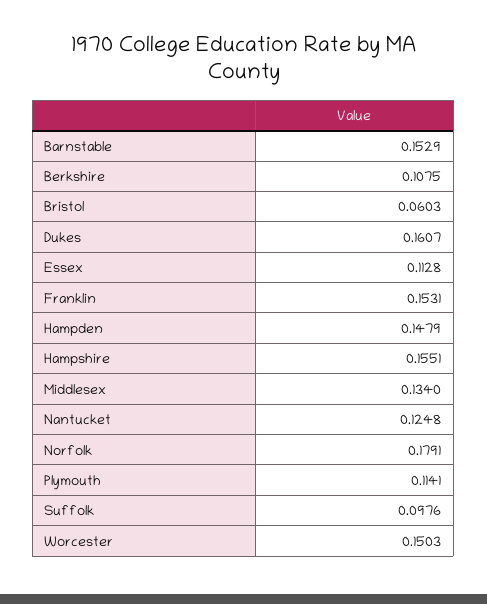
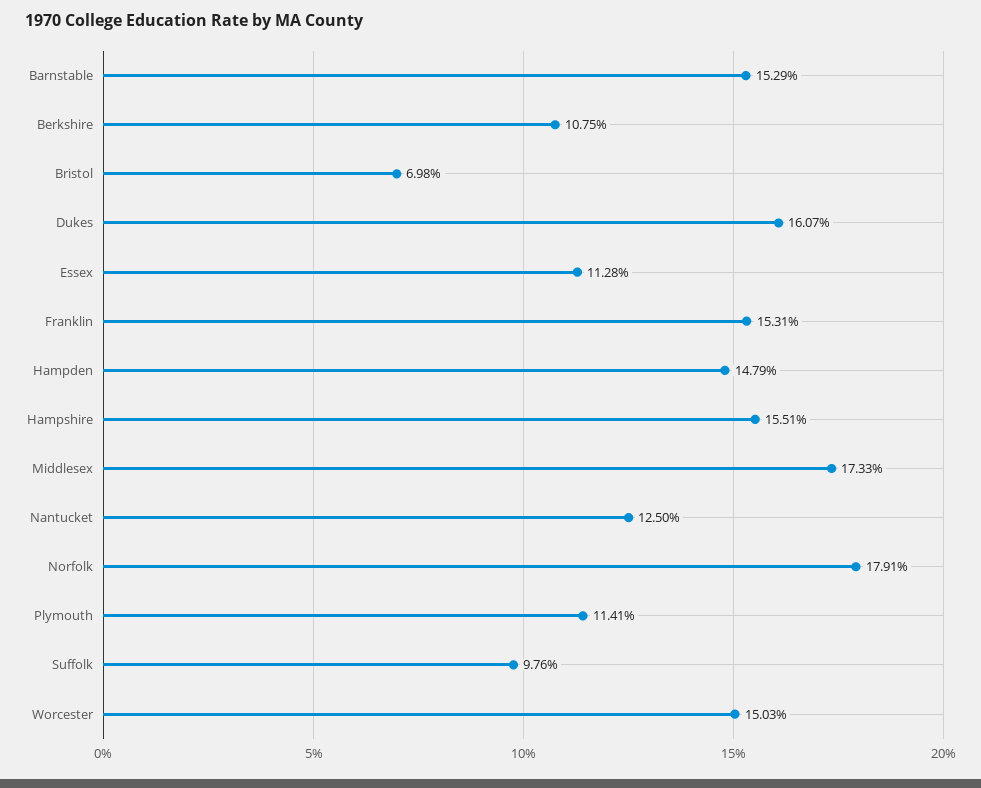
  {
    "Barnstable": 0.1529,
    "Berkshire": 0.1075,
-   "Bristol": 0.0603,
+   "Bristol": 0.0698,
    "Dukes": 0.1607,
    "Essex": 0.1128,
    "Franklin": 0.1531,
    "Hampden": 0.1479,
    "Hampshire": 0.1551,
-   "Middlesex": 0.134,
+   "Middlesex": 0.1733,
-   "Nantucket": 0.1248,
+   "Nantucket": 0.125,
    "Norfolk": 0.1791,
    "Plymouth": 0.1141,
    "Suffolk": 0.0976,
    "Worcester": 0.1503
  }

